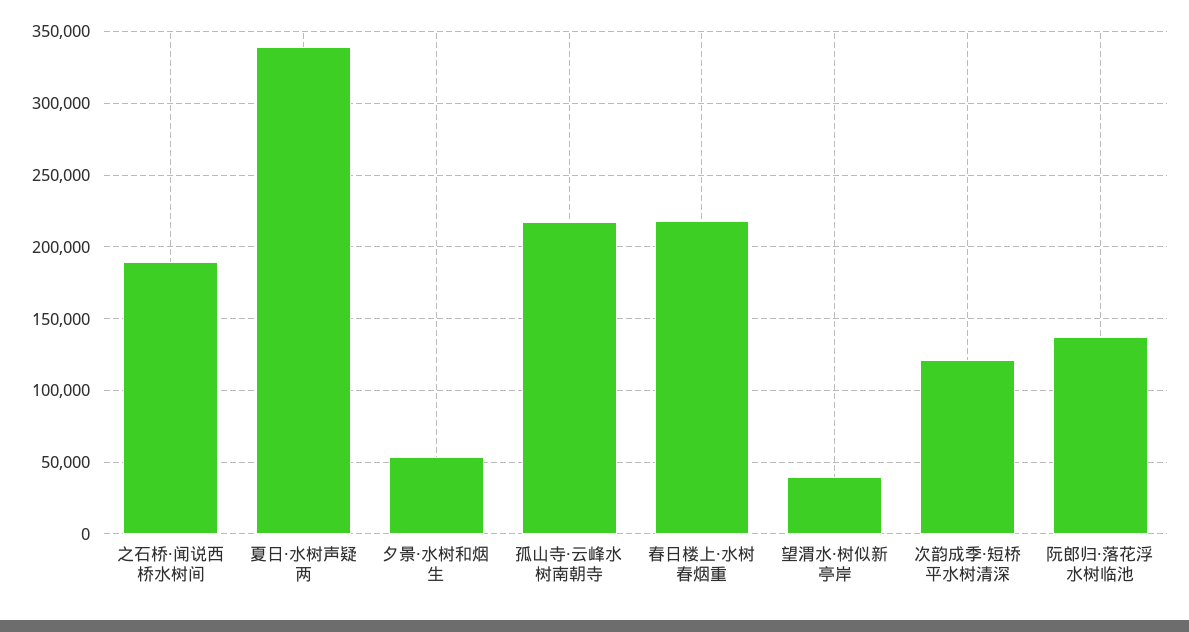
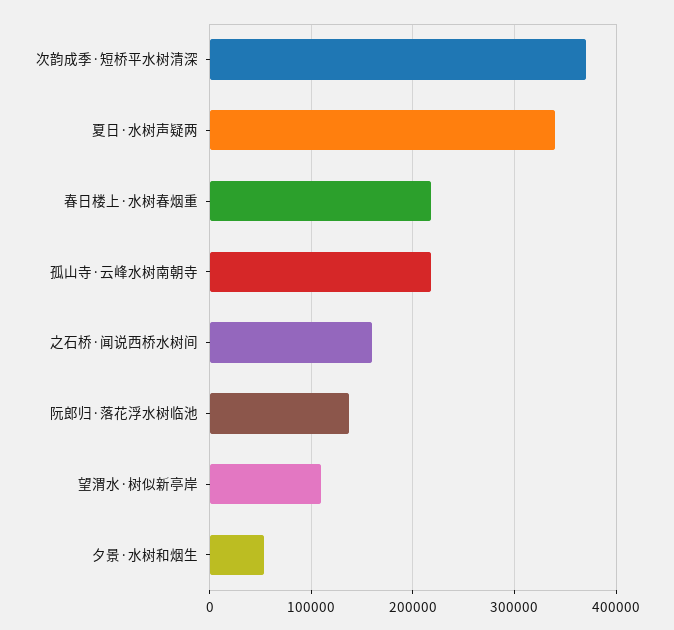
  {
-   "之石桥·闻说西桥水树间": 190000,
+   "之石桥·闻说西桥水树间": 160000,
    "夏日·水树声疑两": 340000,
    "夕景·水树和烟生": 55000,
    "孤山寺·云峰水树南朝寺": 215000,
    "春日楼上·水树春烟重": 220000,
-   "望渭水·树似新亭岸": 40000,
+   "望渭水·树似新亭岸": 110000,
-   "次韵成季·短桥平水树清深": 120000,
+   "次韵成季·短桥平水树清深": 370000,
    "阮郎归·落花浮水树临池": 135000
  }

